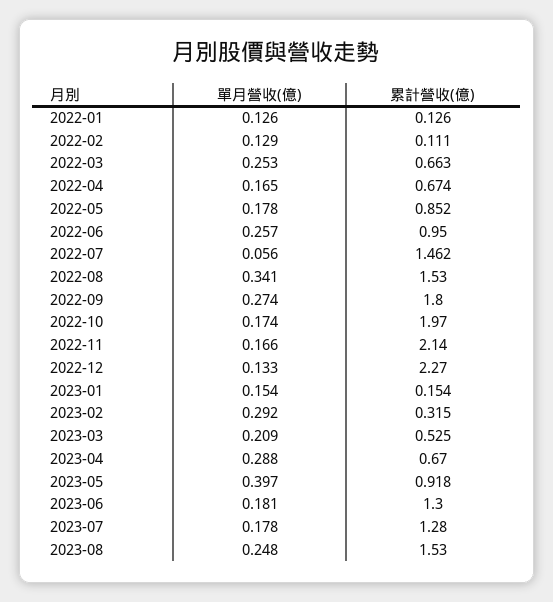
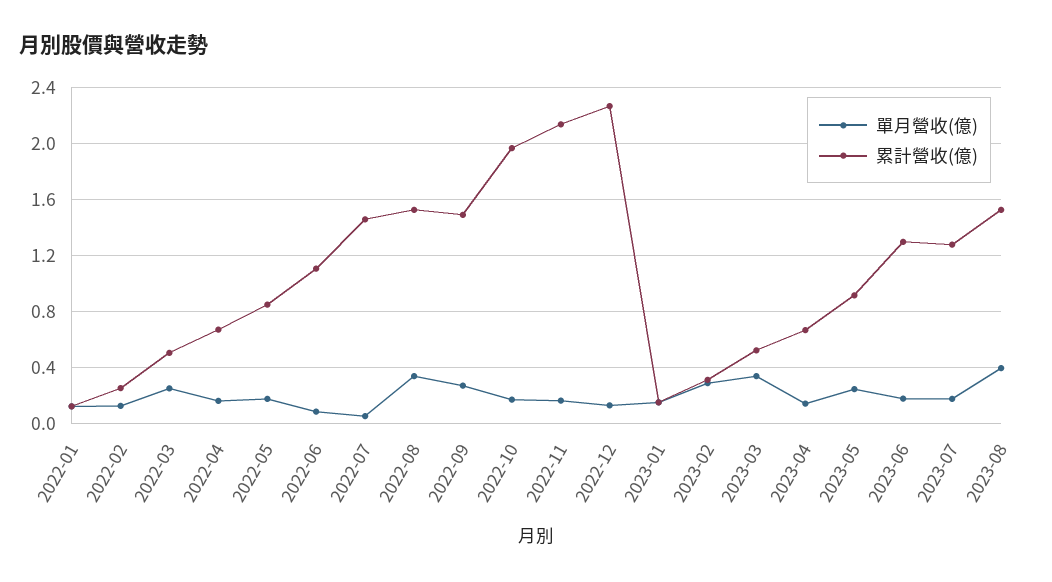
  {
    "單月營收(億)": {
      "2022-01": 0.126,
      "2022-02": 0.129,
      "2022-03": 0.253,
      "2022-04": 0.165,
      "2022-05": 0.178,
-     "2022-06": 0.257,
+     "2022-06": 0.1,
      "2022-07": 0.056,
      "2022-08": 0.341,
      "2022-09": 0.274,
      "2022-10": 0.174,
      "2022-11": 0.166,
      "2022-12": 0.133,
      "2023-01": 0.154,
      "2023-02": 0.292,
-     "2023-03": 0.209,
+     "2023-03": 0.35,
-     "2023-04": 0.288,
+     "2023-04": 0.15,
-     "2023-05": 0.397,
+     "2023-05": 0.25,
      "2023-06": 0.181,
      "2023-07": 0.178,
-     "2023-08": 0.248
+     "2023-08": 0.4
    },
    "累計營收(億)": {
      "2022-01": 0.126,
-     "2022-02": 0.111,
+     "2022-02": 0.25,
-     "2022-03": 0.663,
+     "2022-03": 0.5,
      "2022-04": 0.674,
      "2022-05": 0.852,
-     "2022-06": 0.95,
+     "2022-06": 1.1,
      "2022-07": 1.462,
      "2022-08": 1.53,
-     "2022-09": 1.8,
+     "2022-09": 1.5,
      "2022-10": 1.97,
      "2022-11": 2.14,
      "2022-12": 2.27,
      "2023-01": 0.154,
      "2023-02": 0.315,
      "2023-03": 0.525,
      "2023-04": 0.67,
      "2023-05": 0.918,
      "2023-06": 1.3,
      "2023-07": 1.28,
      "2023-08": 1.53
    }
  }

